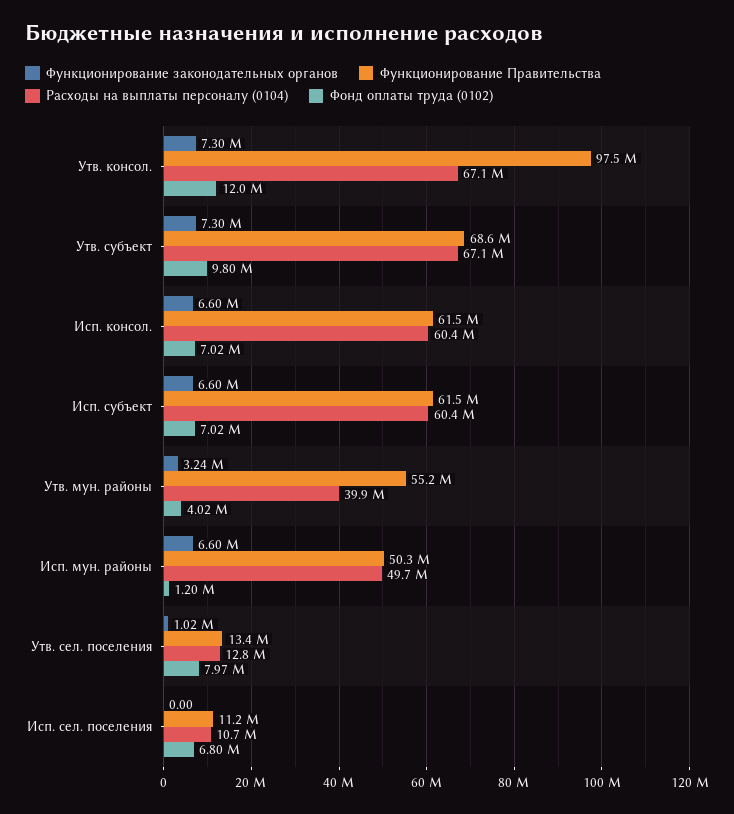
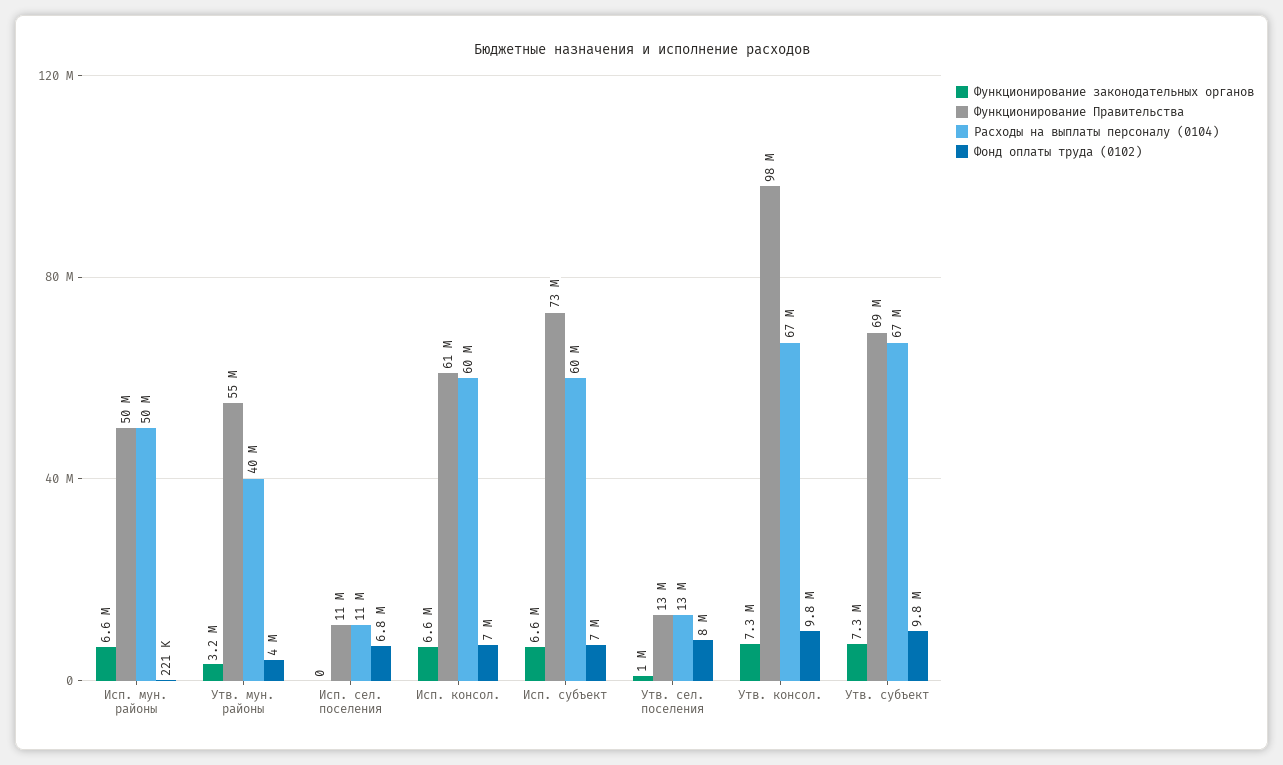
  {
    "Функционирование законодательных органов": {
      "Утв. консол.": 7300000,
      "Утв. субъект": 7300000,
      "Исп. консол.": 6600000,
      "Исп. субъект": 6600000,
      "Утв. мун. районы": 3240000,
      "Исп. мун. районы": 6600000,
      "Утв. сел. поселения": 1020000,
      "Исп. сел. поселения": 0
    },
    "Функционирование Правительства": {
      "Утв. консол.": 97500000,
      "Утв. субъект": 68600000,
      "Исп. консол.": 61500000,
-     "Исп. субъект": 61500000,
+     "Исп. субъект": 73000000,
      "Утв. мун. районы": 55200000,
      "Исп. мун. районы": 50300000,
      "Утв. сел. поселения": 13400000,
      "Исп. сел. поселения": 11200000
    },
    "Расходы на выплаты персоналу (0104)": {
      "Утв. консол.": 67100000,
      "Утв. субъект": 67100000,
      "Исп. консол.": 60400000,
      "Исп. субъект": 60400000,
      "Утв. мун. районы": 39900000,
      "Исп. мун. районы": 49700000,
      "Утв. сел. поселения": 12800000,
      "Исп. сел. поселения": 10700000
    },
    "Фонд оплаты труда (0102)": {
-     "Утв. консол.": 12000000,
+     "Утв. консол.": 9800000,
      "Утв. субъект": 9800000,
      "Исп. консол.": 7020000,
      "Исп. субъект": 7020000,
      "Утв. мун. районы": 4020000,
-     "Исп. мун. районы": 1200000,
+     "Исп. мун. районы": 221000,
      "Утв. сел. поселения": 7970000,
      "Исп. сел. поселения": 6800000
    }
  }

